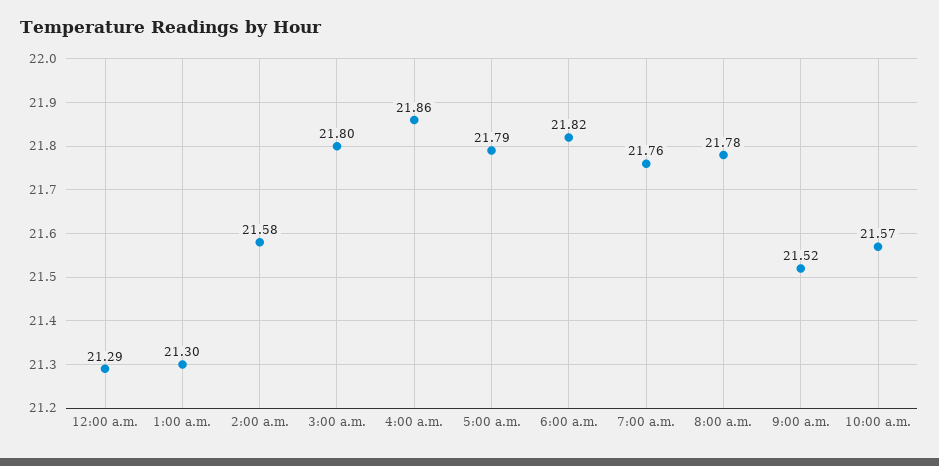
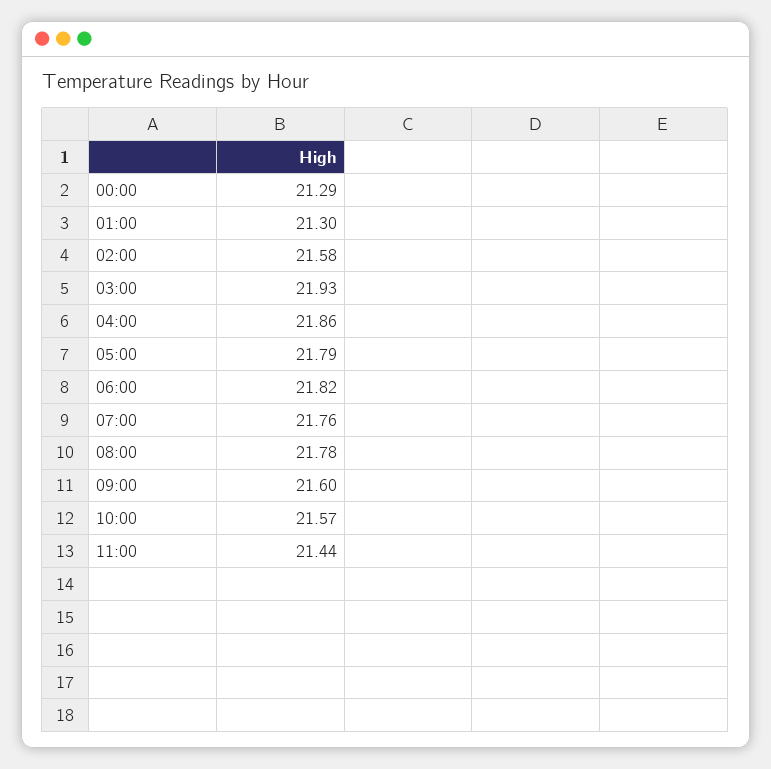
  {
    "12:00 a.m.": 21.29,
    "1:00 a.m.": 21.3,
    "2:00 a.m.": 21.58,
-   "3:00 a.m.": 21.8,
+   "3:00 a.m.": 21.93,
    "4:00 a.m.": 21.86,
    "5:00 a.m.": 21.79,
    "6:00 a.m.": 21.82,
    "7:00 a.m.": 21.76,
    "8:00 a.m.": 21.78,
-   "9:00 a.m.": 21.52,
+   "9:00 a.m.": 21.6,
-   "10:00 a.m.": 21.57
+   "10:00 a.m.": 21.57,
+   "11:00": 21.44
  }

